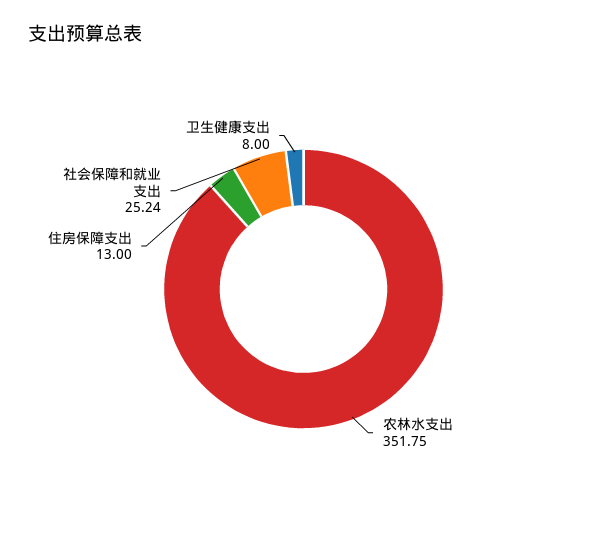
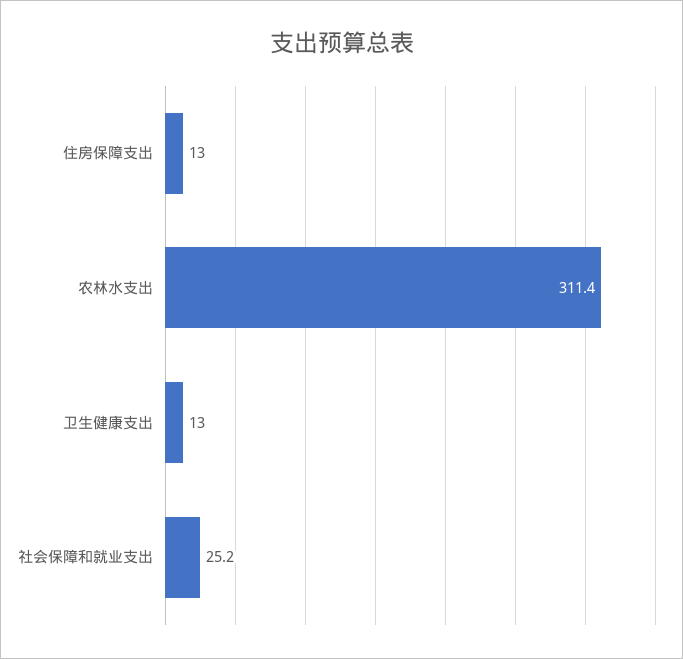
  {
-   "农林水支出": 351.75,
+   "农林水支出": 311.4,
    "住房保障支出": 13,
    "社会保障和就业支出": 25.24,
-   "卫生健康支出": 8
+   "卫生健康支出": 13
  }

